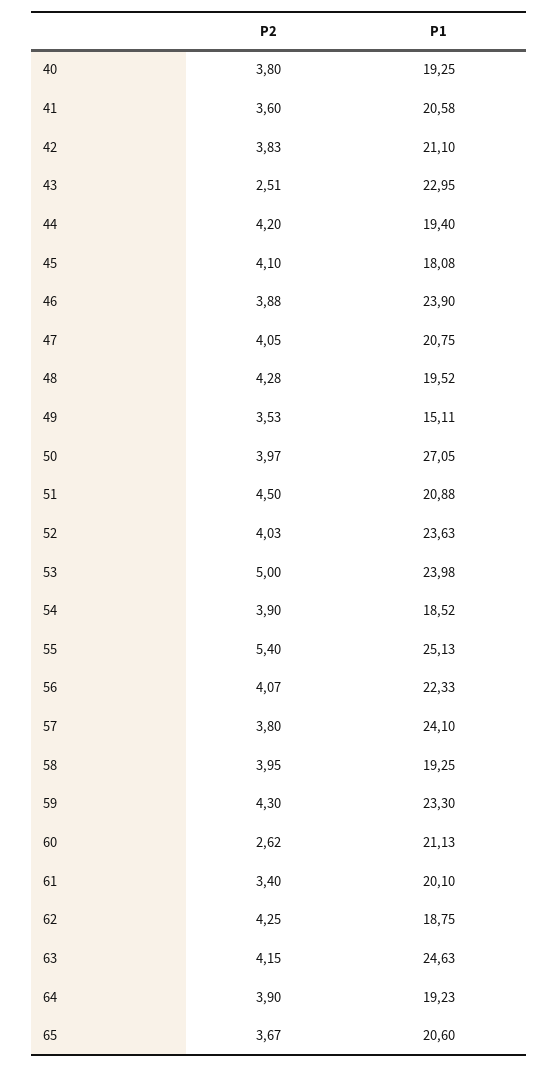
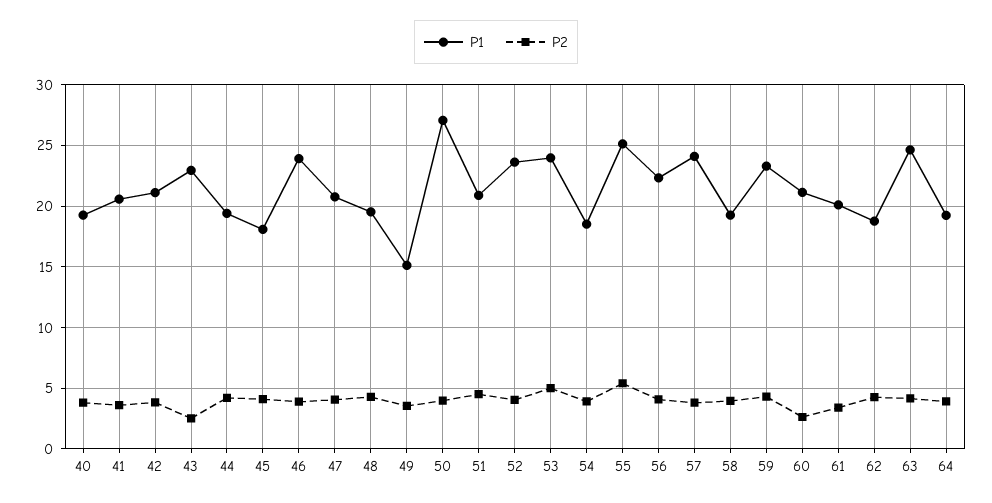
  {
    "P2": {
      "40": 3.8,
      "41": 3.6,
      "42": 3.83,
      "43": 2.51,
      "44": 4.2,
      "45": 4.1,
      "46": 3.88,
      "47": 4.05,
      "48": 4.28,
      "49": 3.53,
      "50": 3.97,
      "51": 4.5,
      "52": 4.03,
      "53": 5,
      "54": 3.9,
      "55": 5.4,
      "56": 4.07,
      "57": 3.8,
      "58": 3.95,
      "59": 4.3,
      "60": 2.62,
      "61": 3.4,
      "62": 4.25,
      "63": 4.15,
-     "64": 3.9,
+     "64": 3.9
-     "65": 3.67
    },
    "P1": {
      "40": 19.25,
      "41": 20.58,
      "42": 21.1,
      "43": 22.95,
      "44": 19.4,
      "45": 18.08,
      "46": 23.9,
      "47": 20.75,
      "48": 19.52,
      "49": 15.11,
      "50": 27.05,
      "51": 20.88,
      "52": 23.63,
      "53": 23.98,
      "54": 18.52,
      "55": 25.13,
      "56": 22.33,
      "57": 24.1,
      "58": 19.25,
      "59": 23.3,
      "60": 21.13,
      "61": 20.1,
      "62": 18.75,
      "63": 24.63,
-     "64": 19.23,
+     "64": 19.23
-     "65": 20.6
    }
  }

